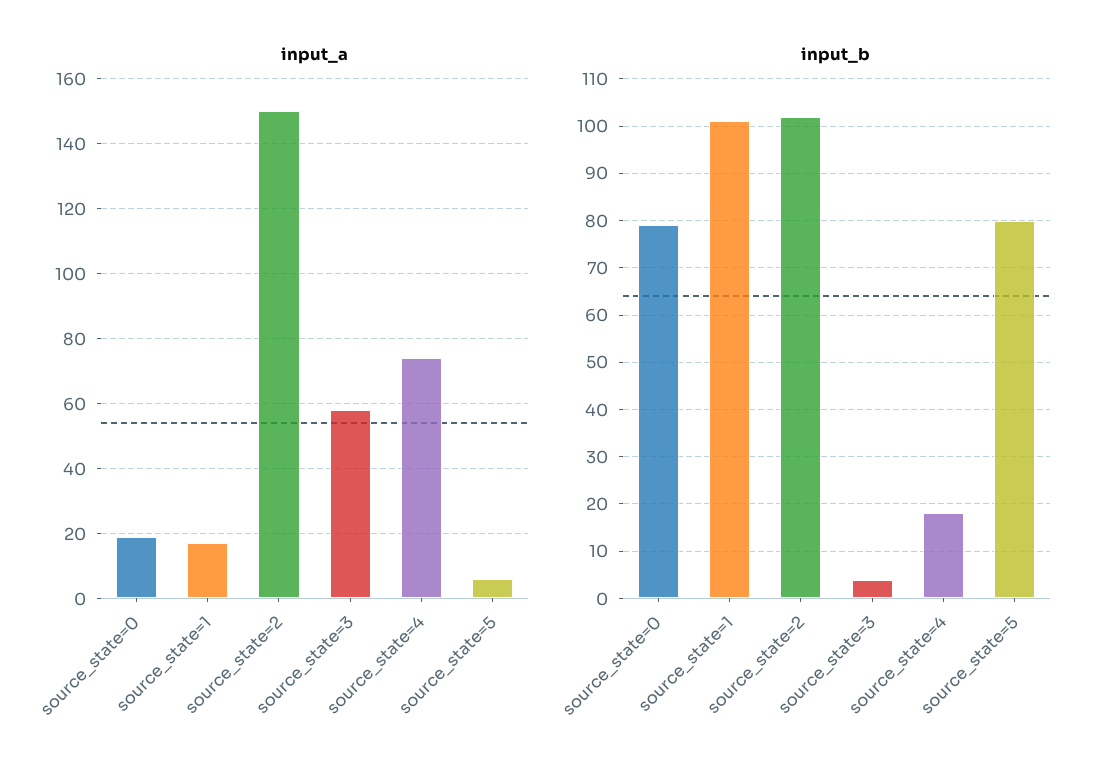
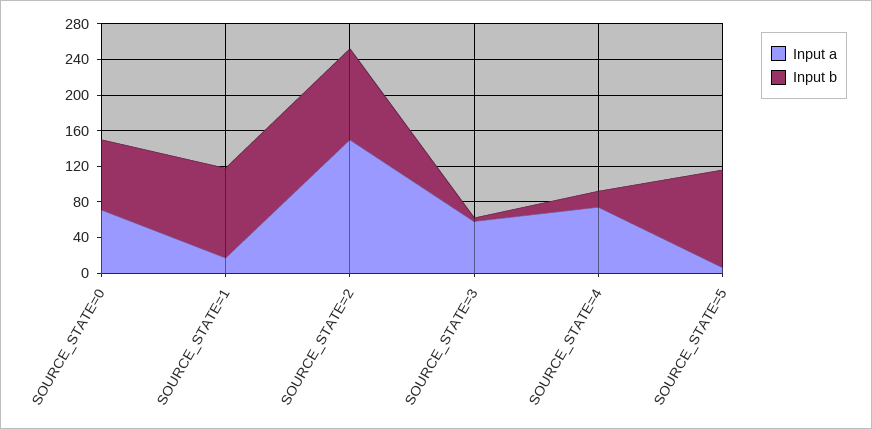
  {
    "input_a": {
-     "source_state=0": 20,
+     "source_state=0": 70,
      "source_state=1": 15,
      "source_state=2": 150,
      "source_state=3": 60,
      "source_state=4": 75,
      "source_state=5": 5
    },
    "input_b": {
      "source_state=0": 80,
      "source_state=1": 100,
      "source_state=2": 100,
      "source_state=3": 5,
      "source_state=4": 20,
-     "source_state=5": 80
+     "source_state=5": 110
    }
  }

